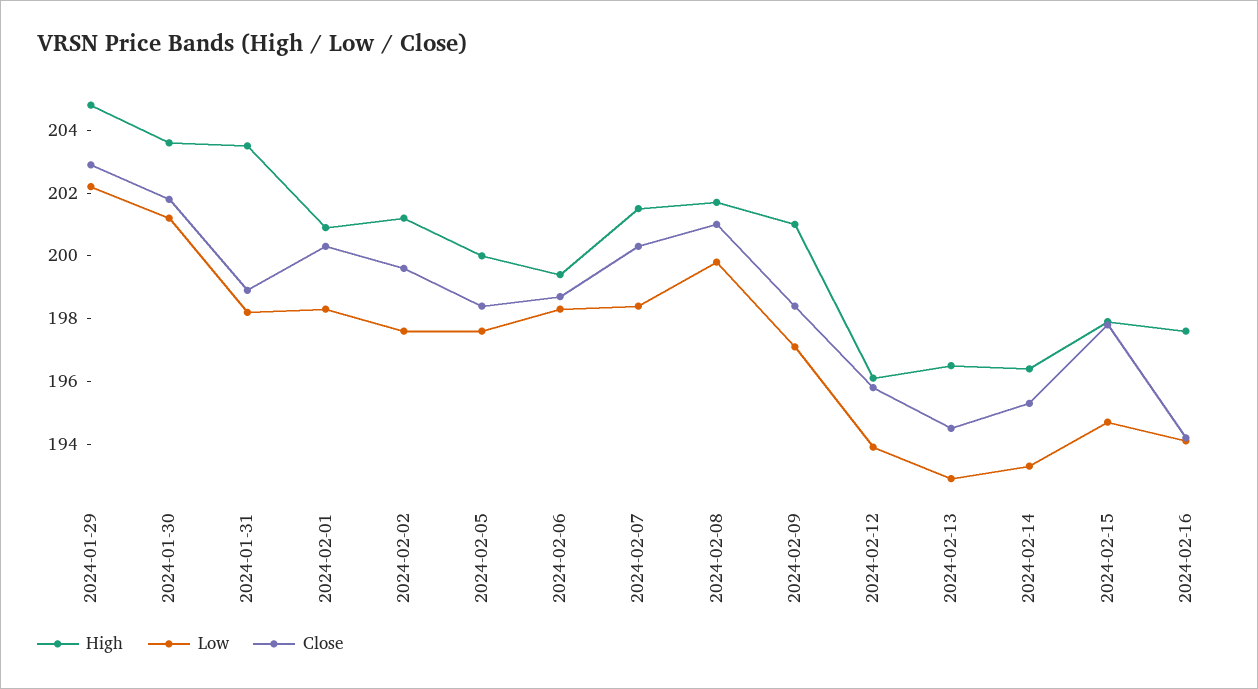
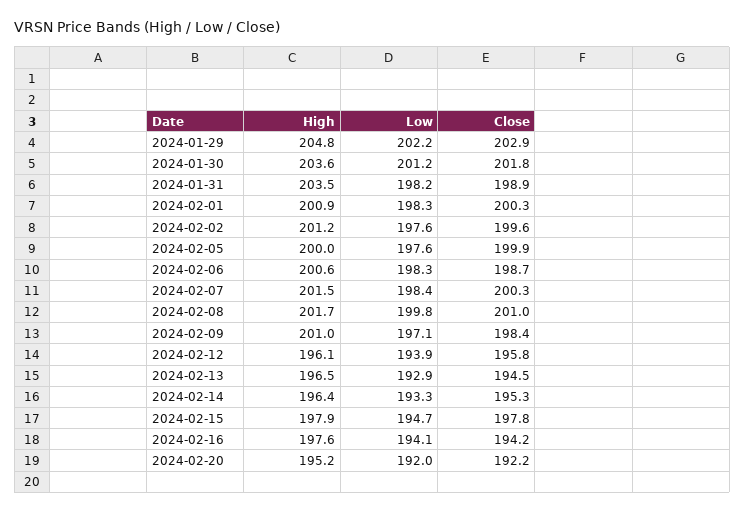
  {
    "High": {
      "2024-01-29": 204.8,
      "2024-01-30": 203.6,
      "2024-01-31": 203.5,
      "2024-02-01": 200.9,
      "2024-02-02": 201.2,
      "2024-02-05": 200,
-     "2024-02-06": 199.5,
+     "2024-02-06": 200.6,
      "2024-02-07": 201.5,
      "2024-02-08": 201.7,
      "2024-02-09": 201,
      "2024-02-12": 196.1,
      "2024-02-13": 196.5,
      "2024-02-14": 196.4,
      "2024-02-15": 197.9,
-     "2024-02-16": 197.6
+     "2024-02-16": 197.6,
+     "2024-02-20": 195.2
    },
    "Low": {
      "2024-01-29": 202.2,
      "2024-01-30": 201.2,
      "2024-01-31": 198.2,
      "2024-02-01": 198.3,
      "2024-02-02": 197.6,
      "2024-02-05": 197.6,
      "2024-02-06": 198.3,
      "2024-02-07": 198.4,
      "2024-02-08": 199.8,
      "2024-02-09": 197.1,
      "2024-02-12": 193.9,
      "2024-02-13": 192.9,
      "2024-02-14": 193.3,
      "2024-02-15": 194.7,
-     "2024-02-16": 194.1
+     "2024-02-16": 194.1,
+     "2024-02-20": 192
    },
    "Close": {
      "2024-01-29": 202.9,
      "2024-01-30": 201.8,
      "2024-01-31": 198.9,
      "2024-02-01": 200.3,
      "2024-02-02": 199.6,
-     "2024-02-05": 198.5,
+     "2024-02-05": 199.9,
      "2024-02-06": 198.7,
      "2024-02-07": 200.3,
      "2024-02-08": 201,
      "2024-02-09": 198.4,
      "2024-02-12": 195.8,
      "2024-02-13": 194.5,
      "2024-02-14": 195.3,
      "2024-02-15": 197.8,
-     "2024-02-16": 194.2
+     "2024-02-16": 194.2,
+     "2024-02-20": 192.2
    }
  }

